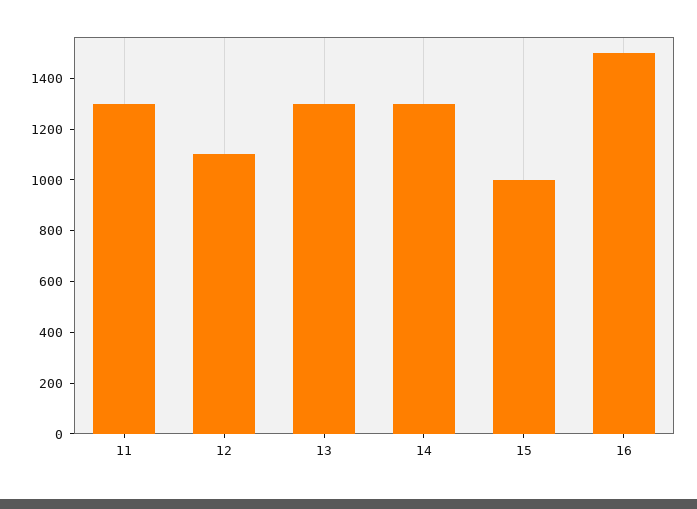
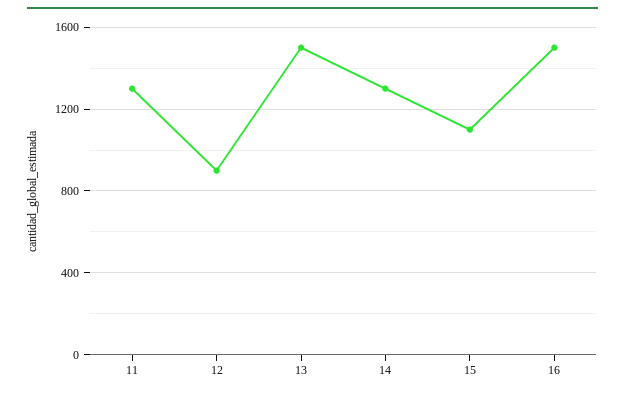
  {
    "11": 1300,
-   "12": 1100,
+   "12": 900,
-   "13": 1300,
+   "13": 1500,
    "14": 1300,
-   "15": 1000,
+   "15": 1100,
    "16": 1500
  }

